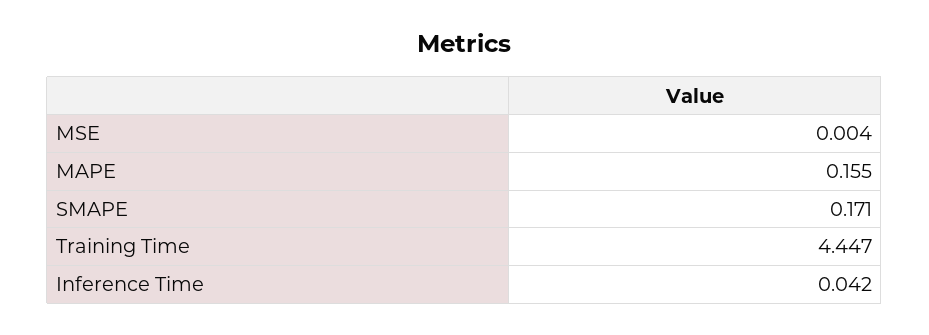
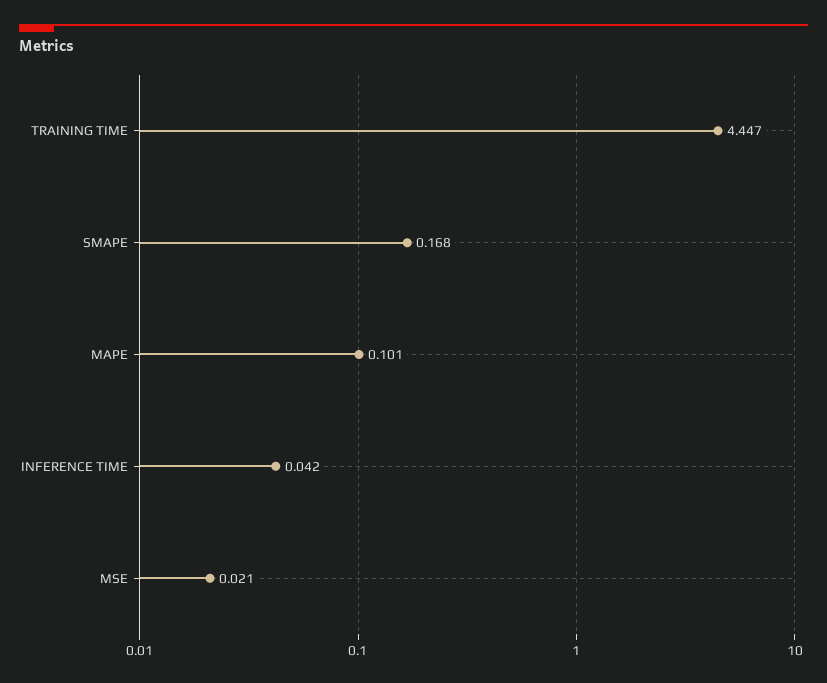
  {
-   "MSE": 0.004,
+   "MSE": 0.021,
-   "MAPE": 0.155,
+   "MAPE": 0.101,
-   "SMAPE": 0.171,
+   "SMAPE": 0.168,
    "Training Time": 4.447,
    "Inference Time": 0.042
  }

